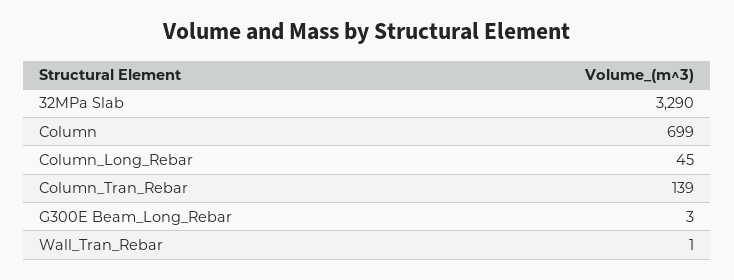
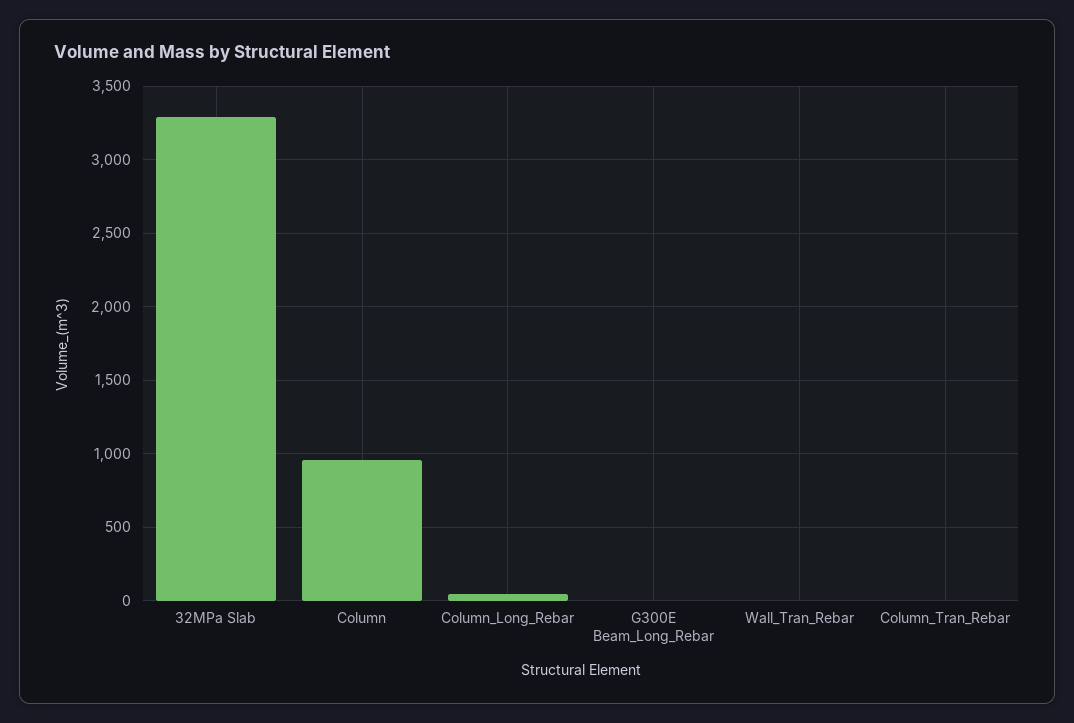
  {
    "32MPa Slab": 3290,
-   "Column": 699,
+   "Column": 950,
    "Column_Long_Rebar": 45,
-   "Column_Tran_Rebar": 139,
+   "Column_Tran_Rebar": 0,
    "G300E Beam_Long_Rebar": 3,
    "Wall_Tran_Rebar": 1
  }

